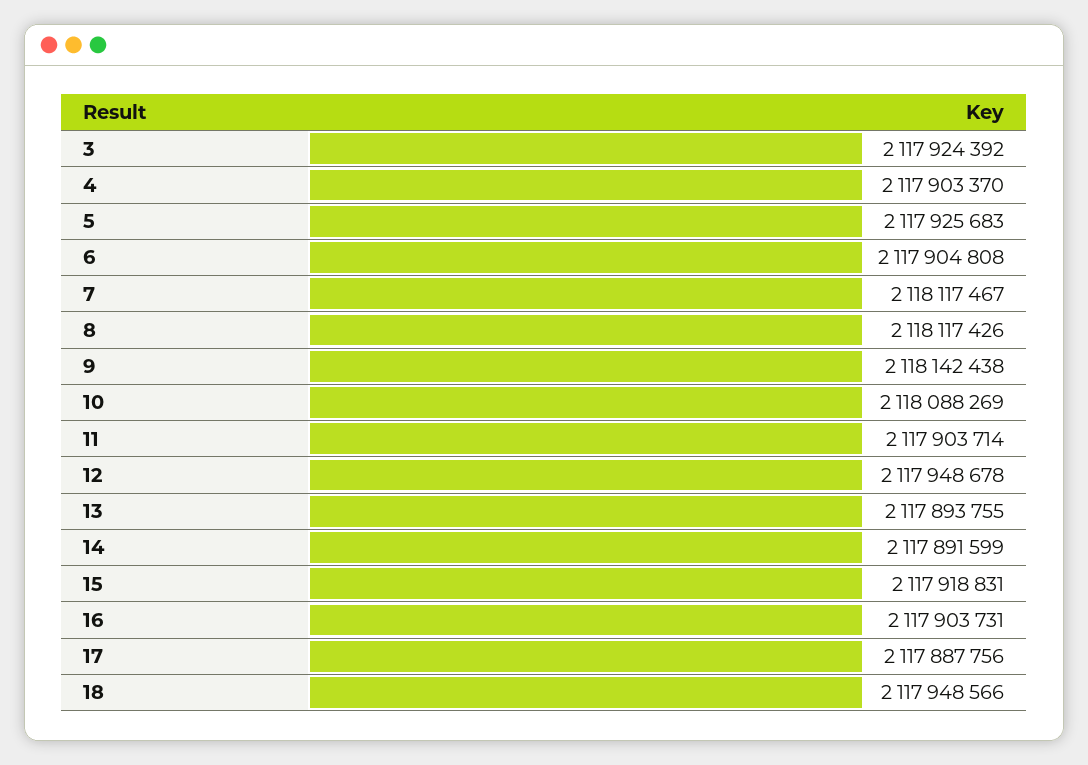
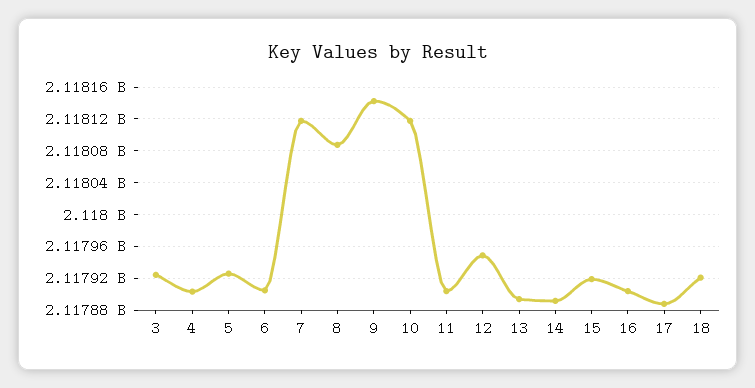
  {
    "3": 2117924392,
    "4": 2117903370,
    "5": 2117925683,
    "6": 2117904808,
    "7": 2118117467,
-   "8": 2118117426,
+   "8": 2118090000,
    "9": 2118142438,
-   "10": 2118088269,
+   "10": 2118120000,
    "11": 2117903714,
    "12": 2117948678,
    "13": 2117893755,
    "14": 2117891599,
    "15": 2117918831,
    "16": 2117903731,
    "17": 2117887756,
-   "18": 2117948566
+   "18": 2117920000
  }

